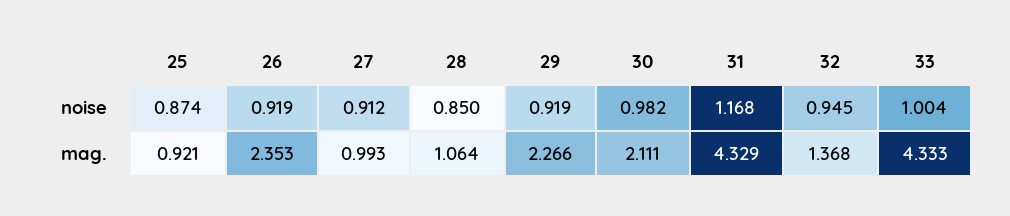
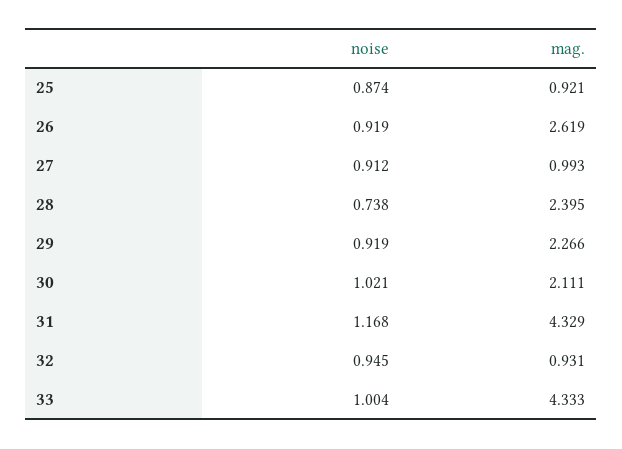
  {
    "25": {
      "noise": 0.874,
      "mag.": 0.921
    },
    "26": {
      "noise": 0.919,
-     "mag.": 2.353
+     "mag.": 2.619
    },
    "27": {
      "noise": 0.912,
      "mag.": 0.993
    },
    "28": {
-     "noise": 0.85,
+     "noise": 0.738,
-     "mag.": 1.064
+     "mag.": 2.395
    },
    "29": {
      "noise": 0.919,
      "mag.": 2.266
    },
    "30": {
-     "noise": 0.982,
+     "noise": 1.021,
      "mag.": 2.111
    },
    "31": {
      "noise": 1.168,
      "mag.": 4.329
    },
    "32": {
      "noise": 0.945,
-     "mag.": 1.368
+     "mag.": 0.931
    },
    "33": {
      "noise": 1.004,
      "mag.": 4.333
    }
  }

